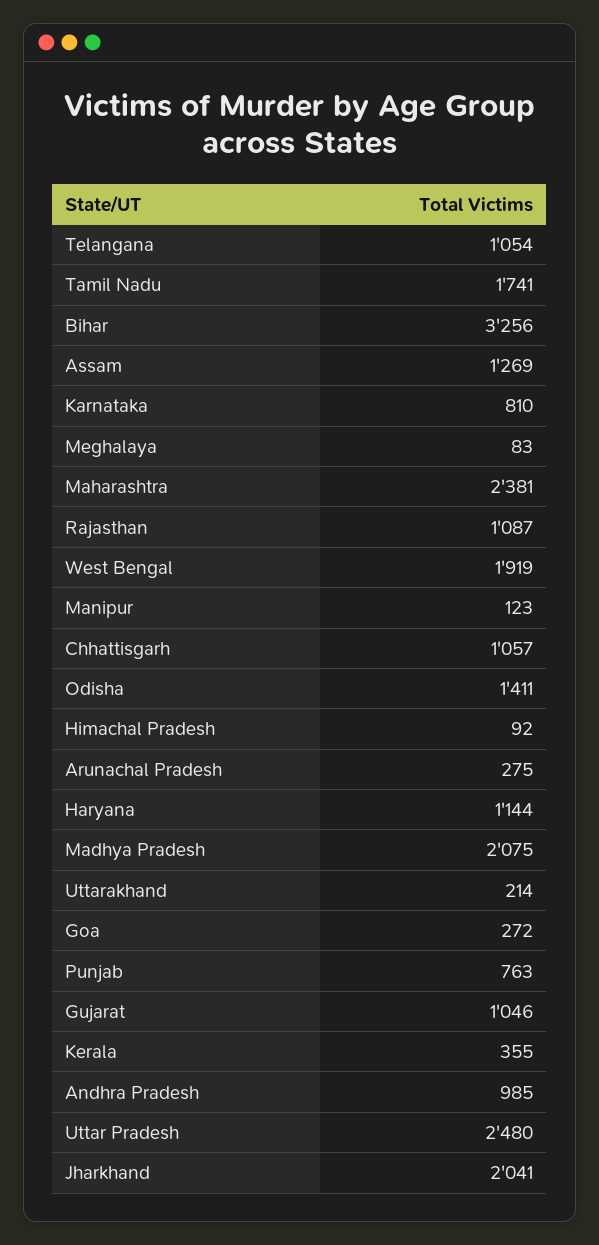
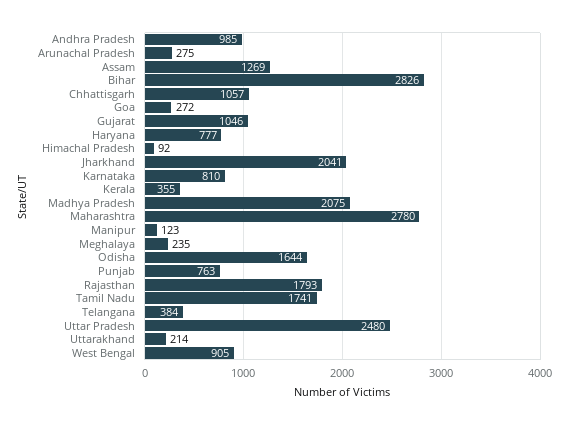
  {
-   "Telangana": 1054,
+   "Telangana": 384,
    "Tamil Nadu": 1741,
-   "Bihar": 3256,
+   "Bihar": 2826,
    "Assam": 1269,
    "Karnataka": 810,
-   "Meghalaya": 83,
+   "Meghalaya": 235,
-   "Maharashtra": 2381,
+   "Maharashtra": 2780,
-   "Rajasthan": 1087,
+   "Rajasthan": 1793,
-   "West Bengal": 1919,
+   "West Bengal": 905,
    "Manipur": 123,
    "Chhattisgarh": 1057,
-   "Odisha": 1411,
+   "Odisha": 1644,
    "Himachal Pradesh": 92,
    "Arunachal Pradesh": 275,
-   "Haryana": 1144,
+   "Haryana": 777,
    "Madhya Pradesh": 2075,
    "Uttarakhand": 214,
    "Goa": 272,
    "Punjab": 763,
    "Gujarat": 1046,
    "Kerala": 355,
    "Andhra Pradesh": 985,
    "Uttar Pradesh": 2480,
    "Jharkhand": 2041
  }

